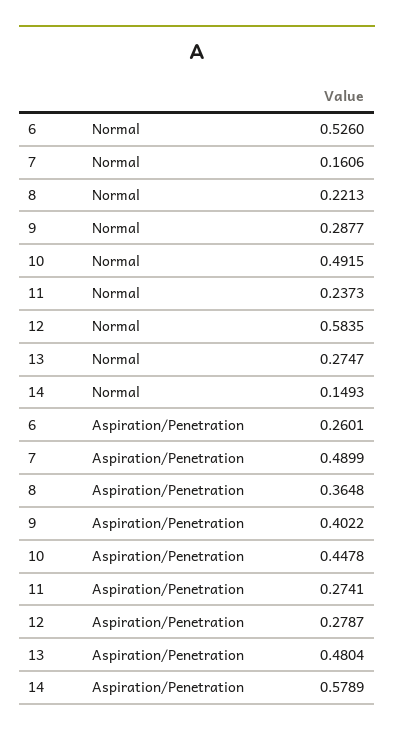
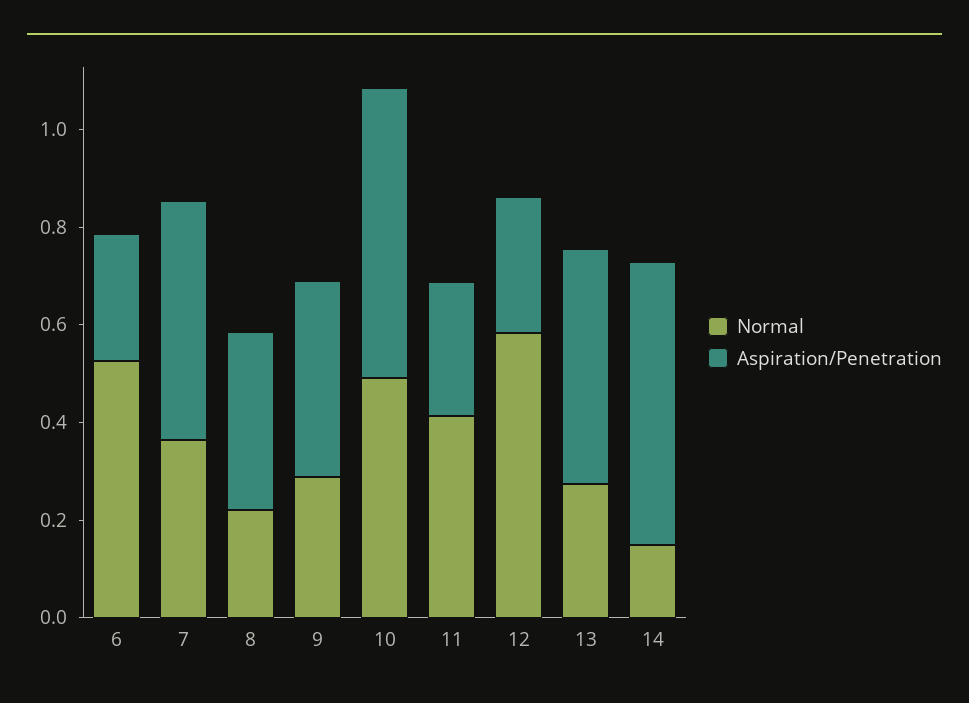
  {
    "Normal": {
      "6": 0.526,
-     "7": 0.1606,
+     "7": 0.35,
      "8": 0.2213,
      "9": 0.2877,
      "10": 0.4915,
-     "11": 0.2373,
+     "11": 0.4,
      "12": 0.5835,
      "13": 0.2747,
      "14": 0.1493
    },
    "Aspiration/Penetration": {
      "6": 0.2601,
      "7": 0.4899,
      "8": 0.3648,
      "9": 0.4022,
-     "10": 0.4478,
+     "10": 0.6,
      "11": 0.2741,
      "12": 0.2787,
      "13": 0.4804,
      "14": 0.5789
    }
  }

